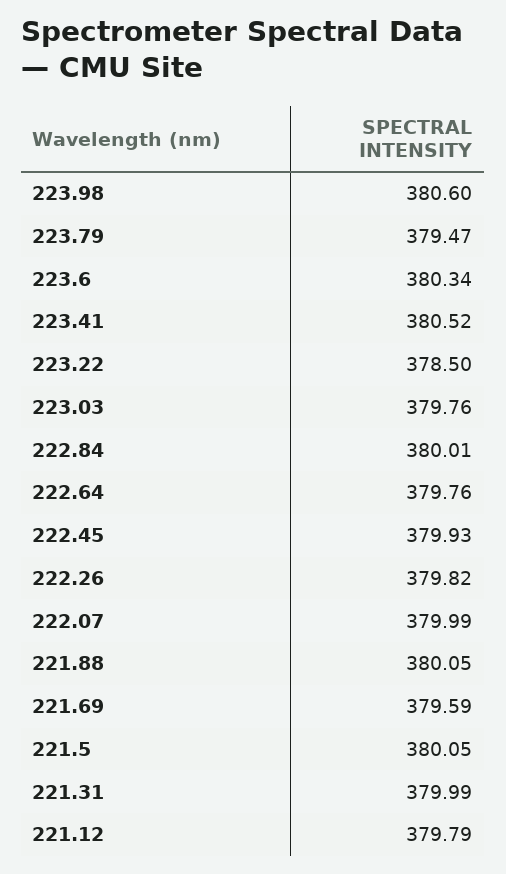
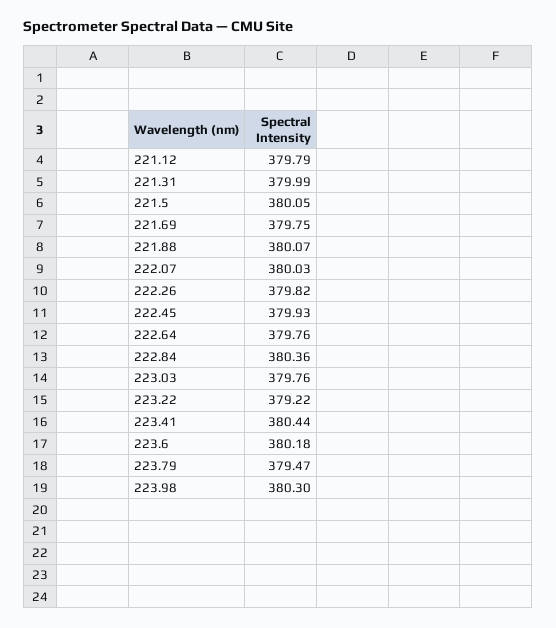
  {
-   "223.98": 380.6,
+   "223.98": 380.3,
    "223.79": 379.47,
-   "223.6": 380.34,
+   "223.6": 380.18,
-   "223.41": 380.52,
+   "223.41": 380.44,
-   "223.22": 378.5,
+   "223.22": 379.22,
    "223.03": 379.76,
-   "222.84": 380.01,
+   "222.84": 380.36,
    "222.64": 379.76,
    "222.45": 379.93,
    "222.26": 379.82,
-   "222.07": 379.99,
+   "222.07": 380.03,
-   "221.88": 380.05,
+   "221.88": 380.07,
-   "221.69": 379.59,
+   "221.69": 379.75,
    "221.5": 380.05,
    "221.31": 379.99,
    "221.12": 379.79
  }

